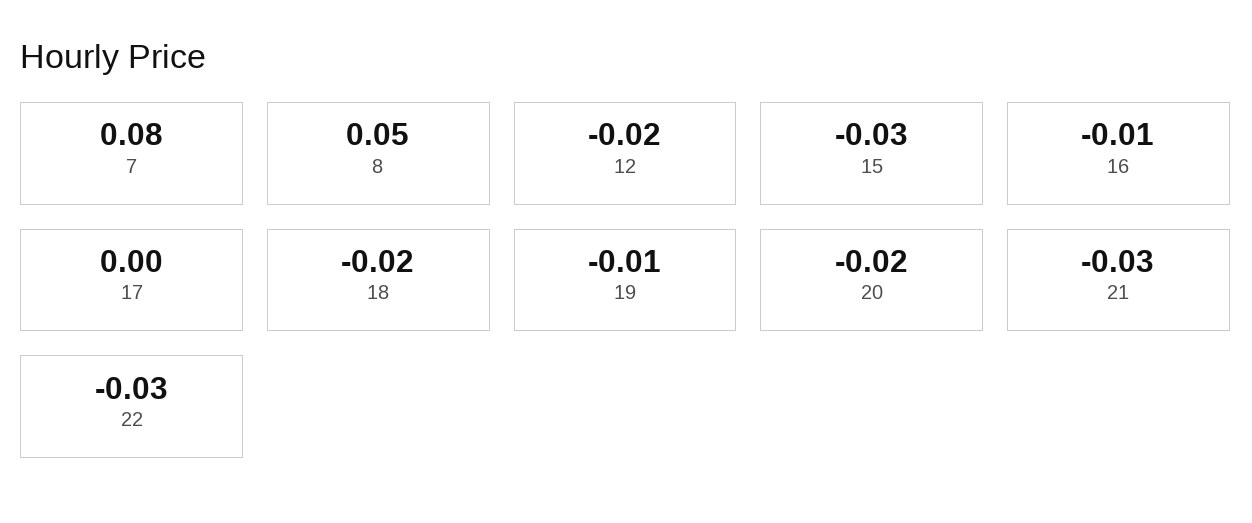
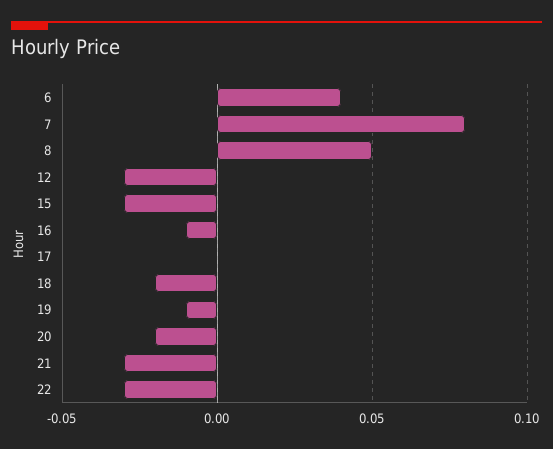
  {
    "7": 0.08,
    "8": 0.05,
-   "12": -0.02,
+   "12": -0.03,
    "15": -0.03,
    "16": -0.01,
    "17": 0,
    "18": -0.02,
    "19": -0.01,
    "20": -0.02,
    "21": -0.03,
-   "22": -0.03
+   "22": -0.03,
+   "6": 0.04
  }

